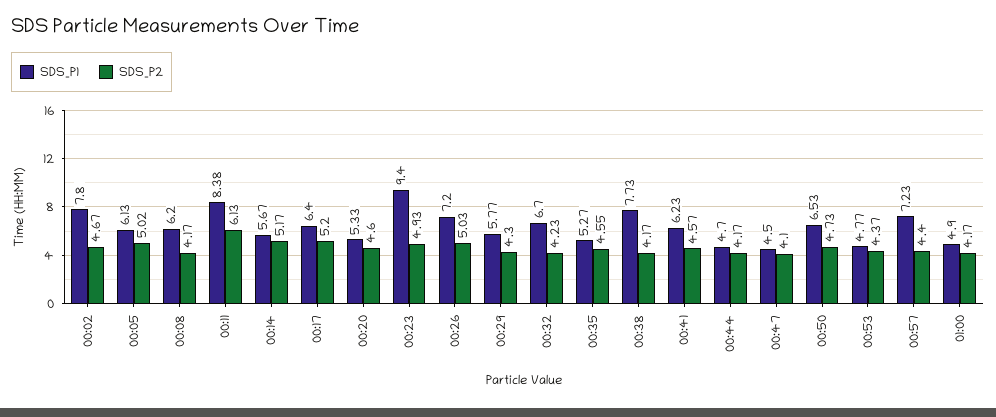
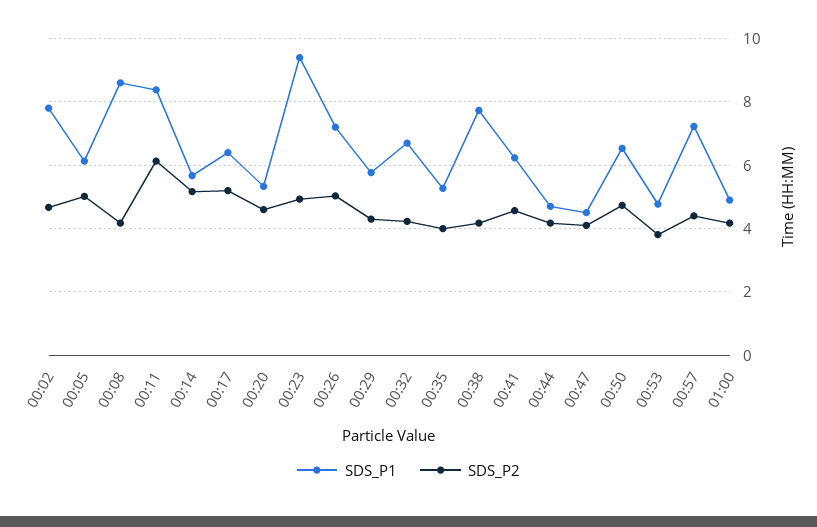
  {
    "SDS_P1": {
      "00:02": 7.8,
      "00:05": 6.13,
-     "00:08": 6.2,
+     "00:08": 8.6,
      "00:11": 8.38,
      "00:14": 5.67,
      "00:17": 6.4,
      "00:20": 5.33,
      "00:23": 9.4,
      "00:26": 7.2,
      "00:29": 5.77,
      "00:32": 6.7,
      "00:35": 5.27,
      "00:38": 7.73,
      "00:41": 6.23,
      "00:44": 4.7,
      "00:47": 4.5,
      "00:50": 6.53,
      "00:53": 4.77,
      "00:57": 7.23,
      "01:00": 4.9
    },
    "SDS_P2": {
      "00:02": 4.67,
      "00:05": 5.02,
      "00:08": 4.17,
      "00:11": 6.13,
      "00:14": 5.17,
      "00:17": 5.2,
      "00:20": 4.6,
      "00:23": 4.93,
      "00:26": 5.03,
      "00:29": 4.3,
      "00:32": 4.23,
-     "00:35": 4.55,
+     "00:35": 4,
      "00:38": 4.17,
      "00:41": 4.57,
      "00:44": 4.17,
      "00:47": 4.1,
      "00:50": 4.73,
-     "00:53": 4.37,
+     "00:53": 3.8,
      "00:57": 4.4,
      "01:00": 4.17
    }
  }

